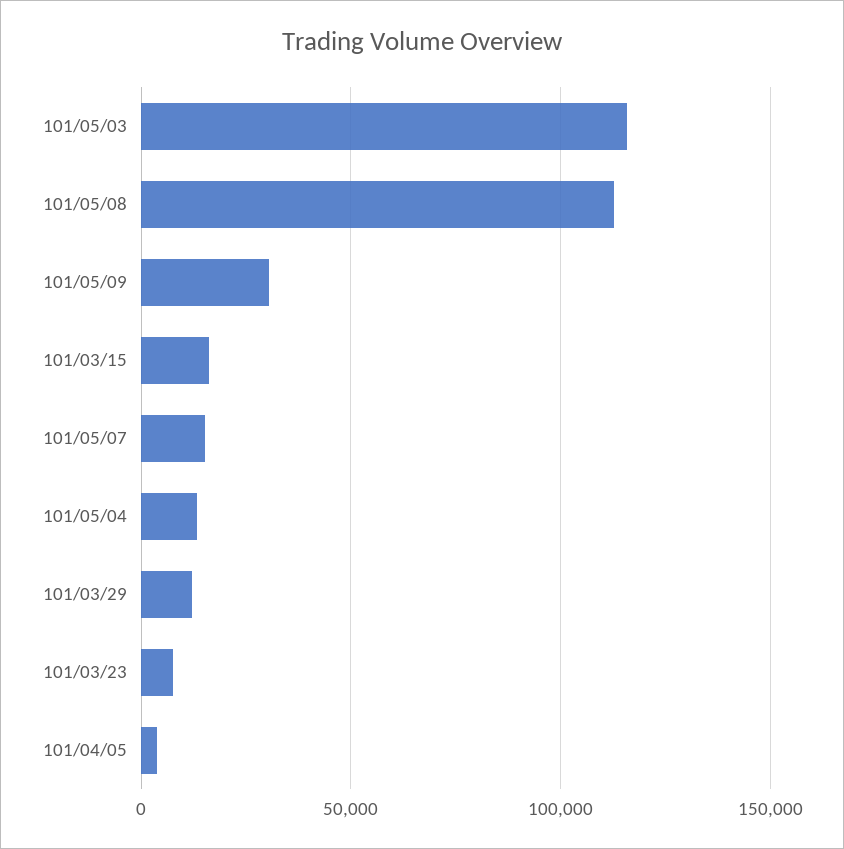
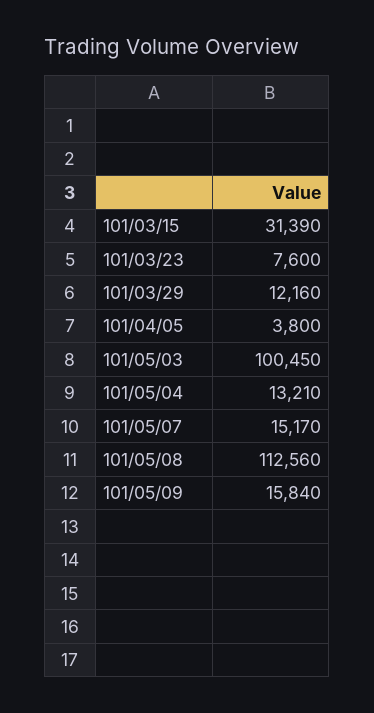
  {
-   "101/05/03": 115000,
+   "101/05/03": 100450,
    "101/05/08": 112560,
-   "101/05/09": 30000,
+   "101/05/09": 15840,
-   "101/03/15": 15000,
+   "101/03/15": 31390,
    "101/05/07": 15170,
    "101/05/04": 13210,
    "101/03/29": 12160,
    "101/03/23": 7600,
    "101/04/05": 3800
  }

